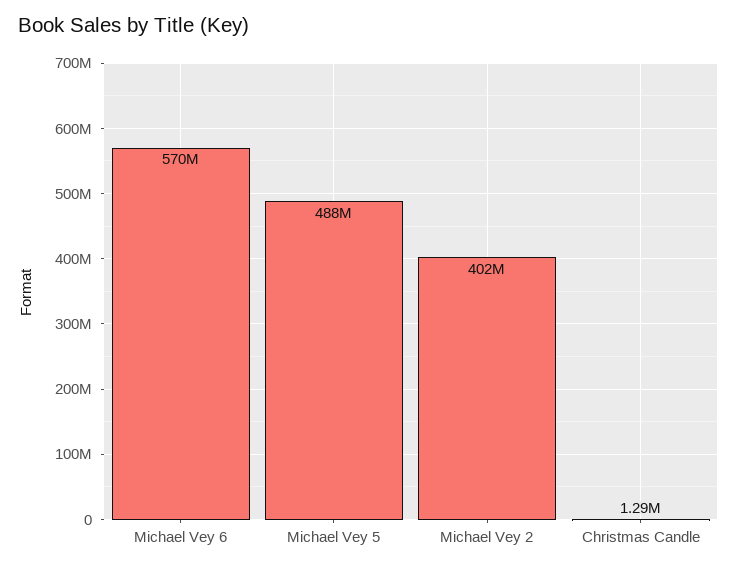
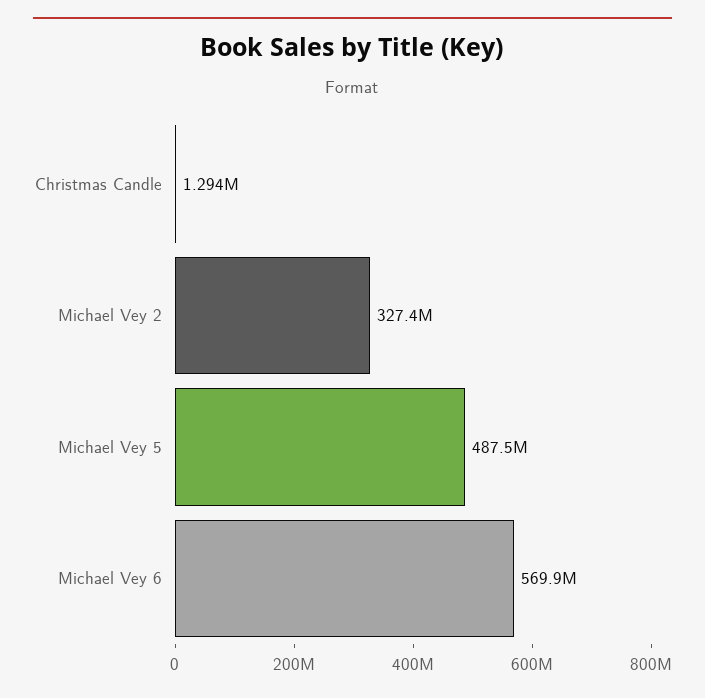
  {
    "Michael Vey 6": 569900000,
    "Michael Vey 5": 487500000,
-   "Michael Vey 2": 402000000,
+   "Michael Vey 2": 327400000,
    "Christmas Candle": 1294000
  }

